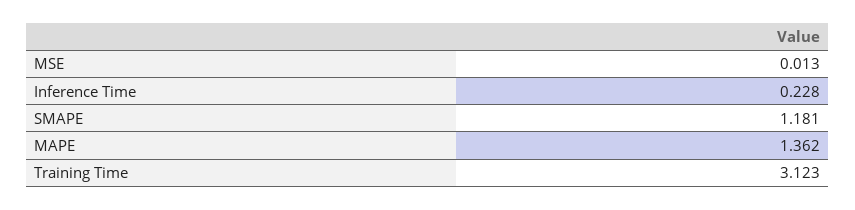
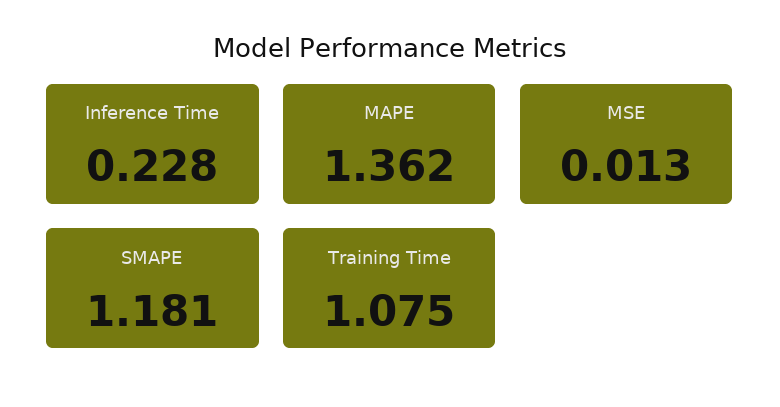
  {
    "MSE": 0.013,
    "Inference Time": 0.228,
    "SMAPE": 1.181,
    "MAPE": 1.362,
-   "Training Time": 3.123
+   "Training Time": 1.075
  }

